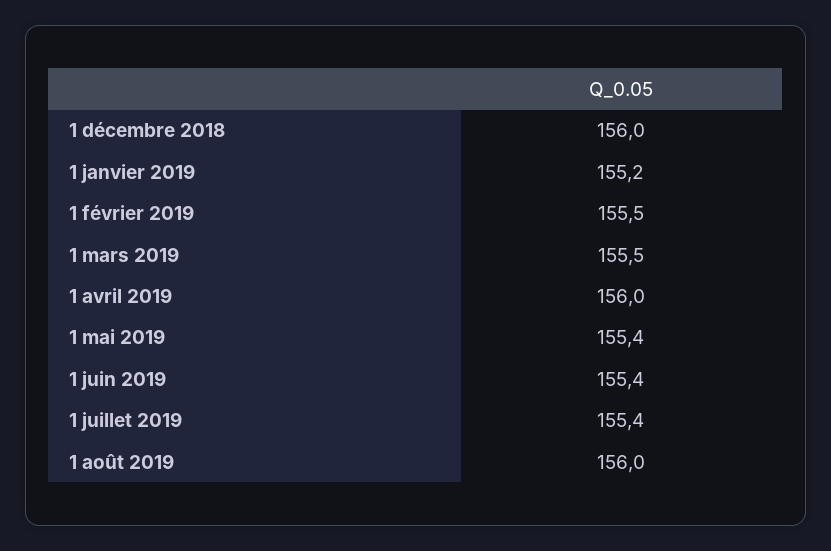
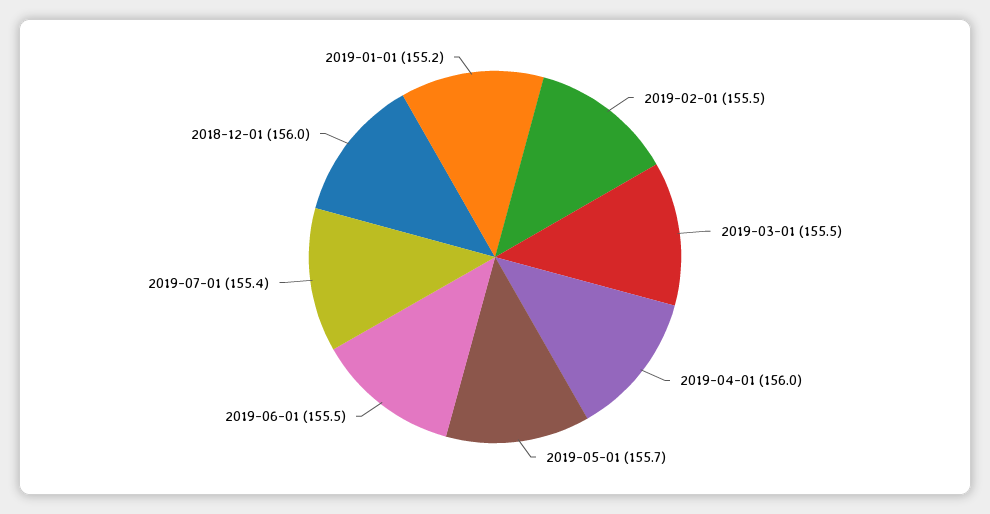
  {
    "1 décembre 2018": 156,
    "1 janvier 2019": 155.2,
    "1 février 2019": 155.5,
    "1 mars 2019": 155.5,
    "1 avril 2019": 156,
-   "1 mai 2019": 155.4,
+   "1 mai 2019": 155.7,
-   "1 juin 2019": 155.4,
+   "1 juin 2019": 155.5,
-   "1 juillet 2019": 155.4,
+   "1 juillet 2019": 155.4
-   "1 août 2019": 156
  }

